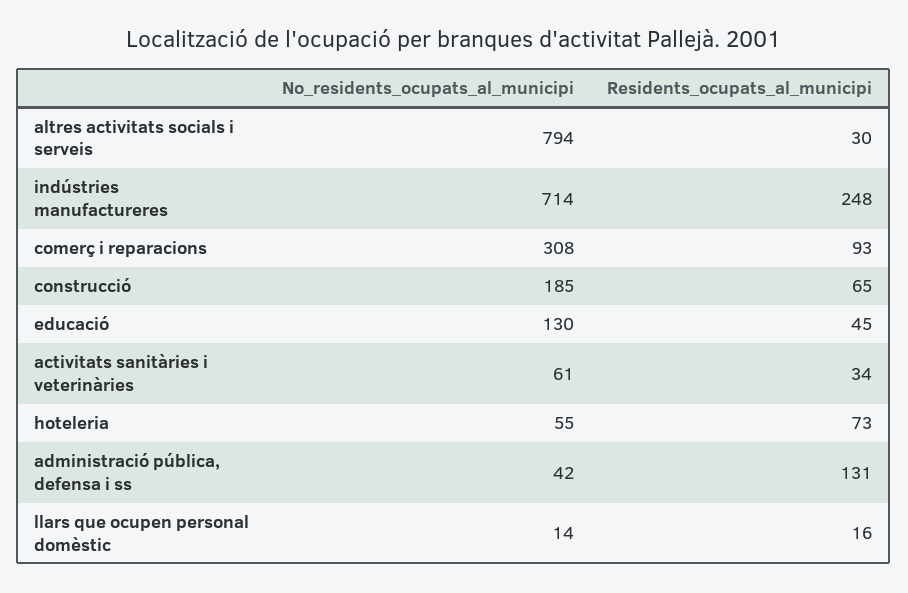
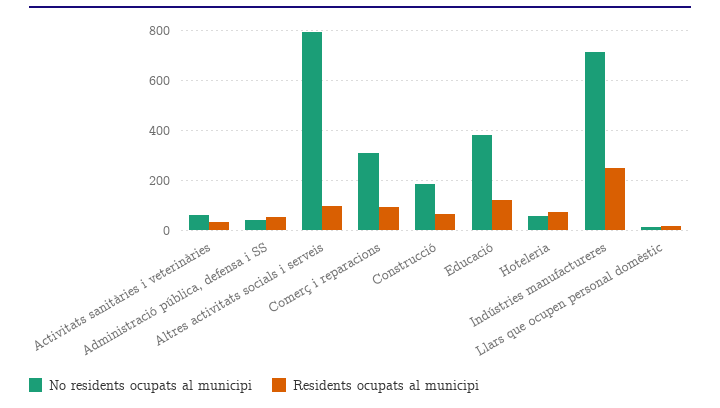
  {
    "No_residents_ocupats_al_municipi": {
      "altres activitats socials i serveis": 794,
      "indústries manufactureres": 714,
      "comerç i reparacions": 308,
      "construcció": 185,
-     "educació": 130,
+     "educació": 375,
      "activitats sanitàries i veterinàries": 61,
      "hoteleria": 55,
      "administració pública, defensa i ss": 42,
      "llars que ocupen personal domèstic": 14
    },
    "Residents_ocupats_al_municipi": {
-     "altres activitats socials i serveis": 30,
+     "altres activitats socials i serveis": 100,
      "indústries manufactureres": 248,
      "comerç i reparacions": 93,
      "construcció": 65,
-     "educació": 45,
+     "educació": 125,
      "activitats sanitàries i veterinàries": 34,
      "hoteleria": 73,
-     "administració pública, defensa i ss": 131,
+     "administració pública, defensa i ss": 50,
      "llars que ocupen personal domèstic": 16
    }
  }

